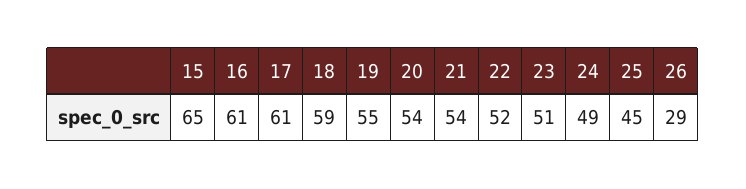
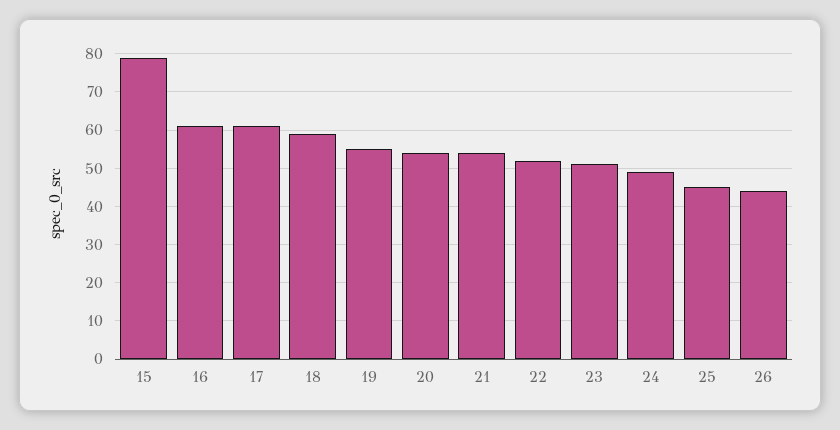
  {
-   "15": 65,
+   "15": 80,
    "16": 61,
    "17": 61,
    "18": 59,
    "19": 55,
    "20": 54,
    "21": 54,
    "22": 52,
    "23": 51,
    "24": 49,
    "25": 45,
-   "26": 29
+   "26": 45
  }

